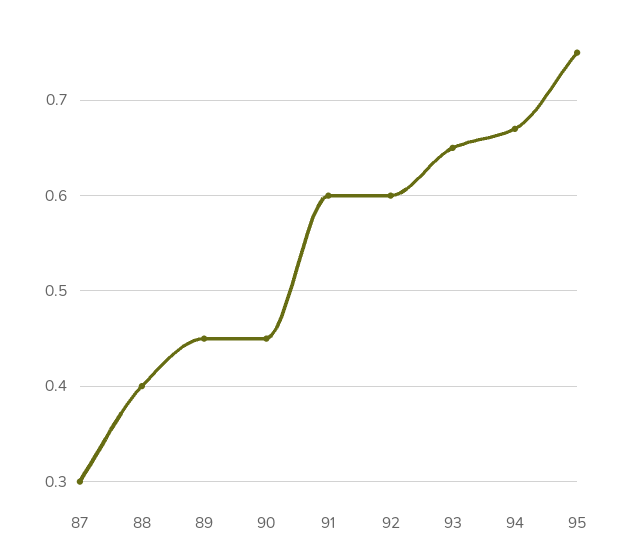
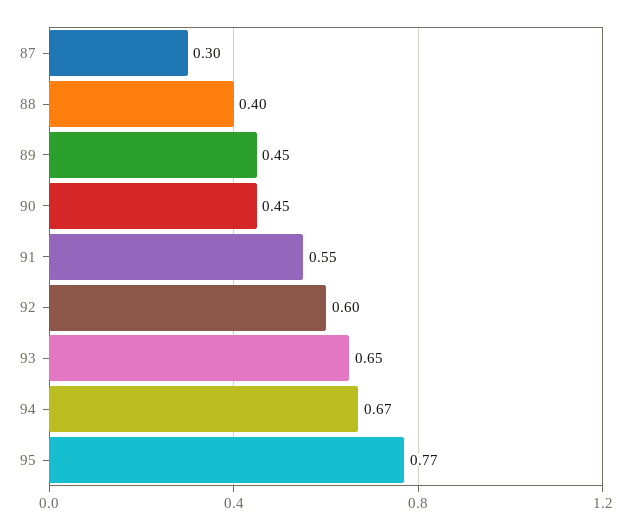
  {
    "87": 0.3,
    "88": 0.4,
    "89": 0.45,
    "90": 0.45,
-   "91": 0.6,
+   "91": 0.55,
    "92": 0.6,
    "93": 0.65,
    "94": 0.67,
-   "95": 0.75
+   "95": 0.77
  }

